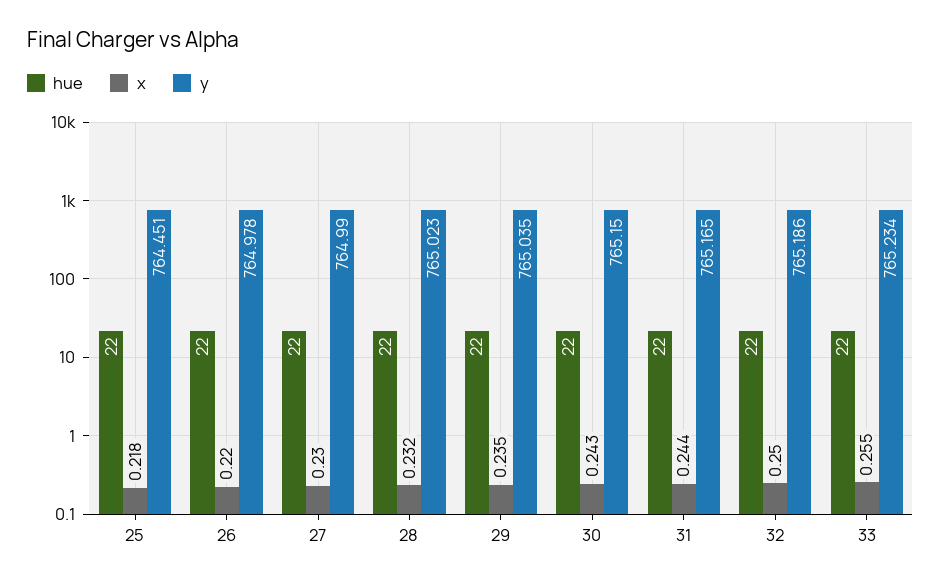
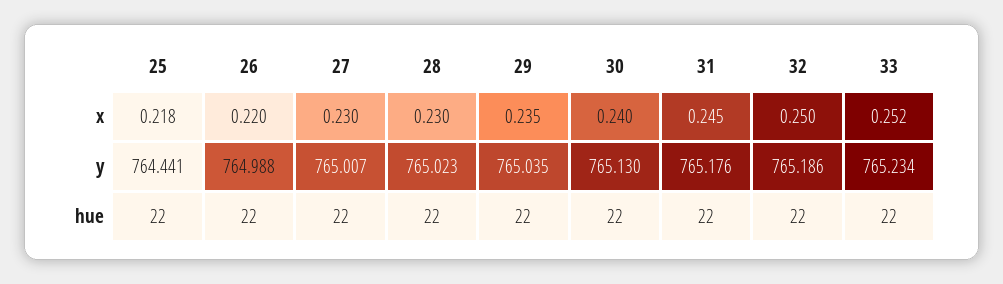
  {
    "hue": {
      "25": 22,
      "26": 22,
      "27": 22,
      "28": 22,
      "29": 22,
      "30": 22,
      "31": 22,
      "32": 22,
      "33": 22
    },
    "x": {
      "25": 0.218,
      "26": 0.22,
      "27": 0.23,
-     "28": 0.232,
+     "28": 0.23,
      "29": 0.235,
-     "30": 0.243,
+     "30": 0.24,
-     "31": 0.244,
+     "31": 0.245,
      "32": 0.25,
-     "33": 0.255
+     "33": 0.252
    },
    "y": {
-     "25": 764.451,
+     "25": 764.441,
-     "26": 764.978,
+     "26": 764.988,
-     "27": 764.99,
+     "27": 765.007,
      "28": 765.023,
      "29": 765.035,
-     "30": 765.15,
+     "30": 765.13,
-     "31": 765.165,
+     "31": 765.176,
      "32": 765.186,
      "33": 765.234
    }
  }

